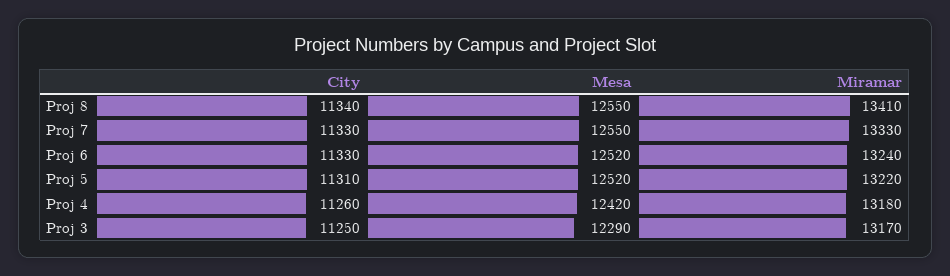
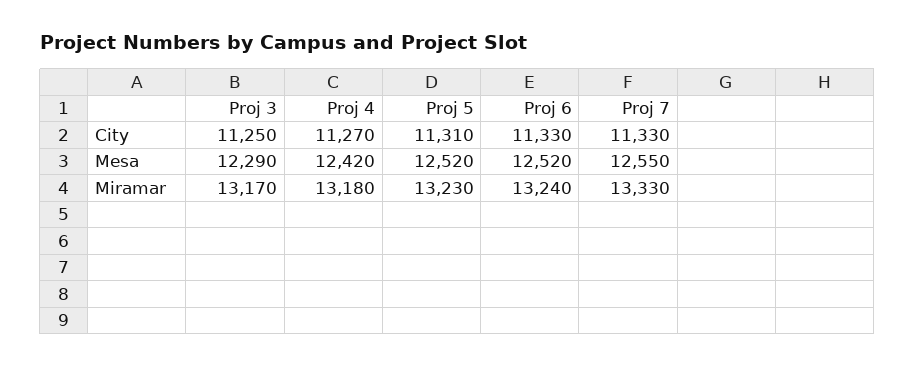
  {
    "City": {
-     "Proj 8": 11340,
      "Proj 7": 11330,
      "Proj 6": 11330,
      "Proj 5": 11310,
-     "Proj 4": 11260,
+     "Proj 4": 11270,
      "Proj 3": 11250
    },
    "Mesa": {
-     "Proj 8": 12550,
      "Proj 7": 12550,
      "Proj 6": 12520,
      "Proj 5": 12520,
      "Proj 4": 12420,
      "Proj 3": 12290
    },
    "Miramar": {
-     "Proj 8": 13410,
      "Proj 7": 13330,
      "Proj 6": 13240,
-     "Proj 5": 13220,
+     "Proj 5": 13230,
      "Proj 4": 13180,
      "Proj 3": 13170
    }
  }

